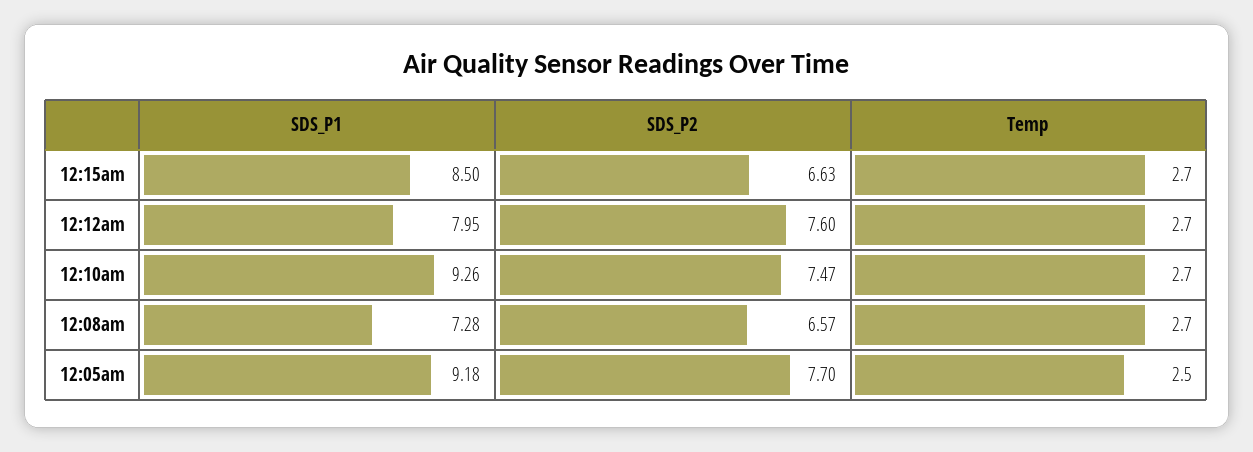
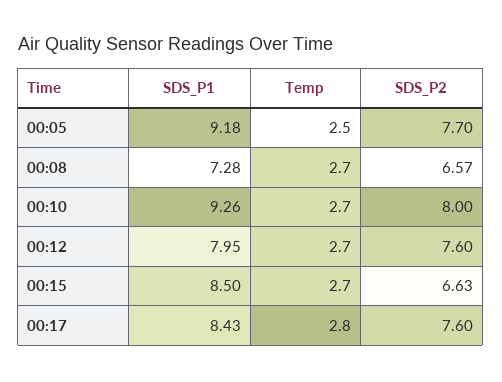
  {
    "SDS_P1": {
      "12:15am": 8.5,
      "12:12am": 7.95,
      "12:10am": 9.26,
      "12:08am": 7.28,
-     "12:05am": 9.18
+     "12:05am": 9.18,
+     "00:17": 8.43
    },
    "SDS_P2": {
      "12:15am": 6.63,
      "12:12am": 7.6,
-     "12:10am": 7.47,
+     "12:10am": 8,
      "12:08am": 6.57,
-     "12:05am": 7.7
+     "12:05am": 7.7,
+     "00:17": 7.6
    },
    "Temp": {
      "12:15am": 2.7,
      "12:12am": 2.7,
      "12:10am": 2.7,
      "12:08am": 2.7,
-     "12:05am": 2.5
+     "12:05am": 2.5,
+     "00:17": 2.8
    }
  }

